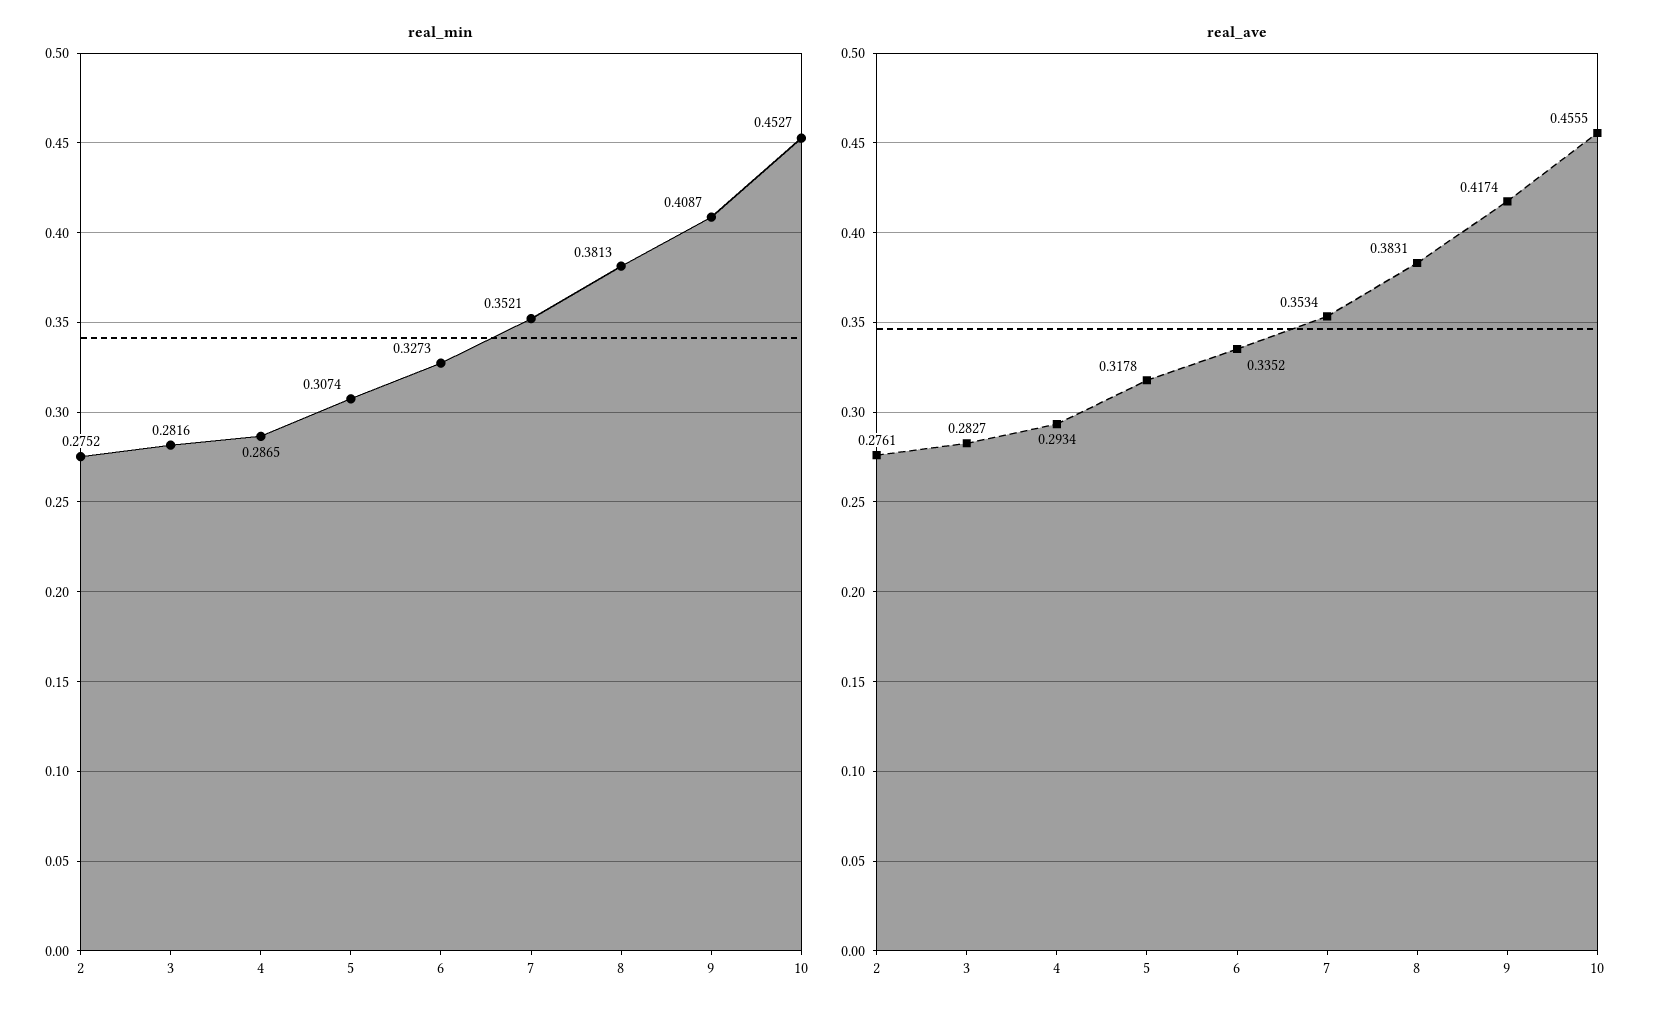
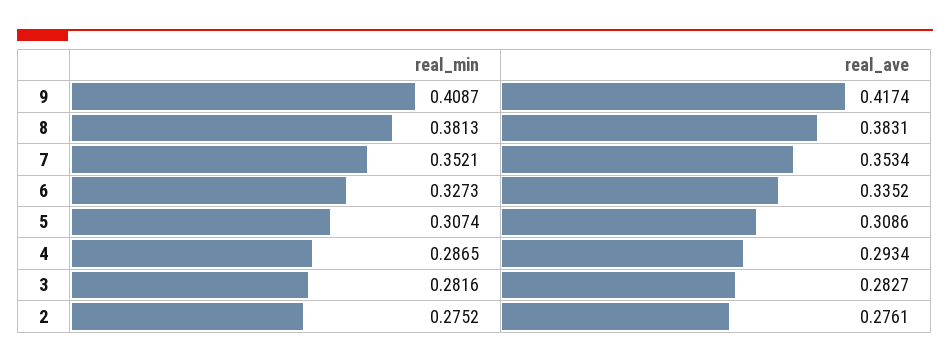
  {
    "real_min": {
      "2": 0.2752,
      "3": 0.2816,
      "4": 0.2865,
      "5": 0.3074,
      "6": 0.3273,
      "7": 0.3521,
      "8": 0.3813,
-     "9": 0.4087,
+     "9": 0.4087
-     "10": 0.4527
    },
    "real_ave": {
      "2": 0.2761,
      "3": 0.2827,
      "4": 0.2934,
-     "5": 0.3178,
+     "5": 0.3086,
      "6": 0.3352,
      "7": 0.3534,
      "8": 0.3831,
-     "9": 0.4174,
+     "9": 0.4174
-     "10": 0.4555
    }
  }

